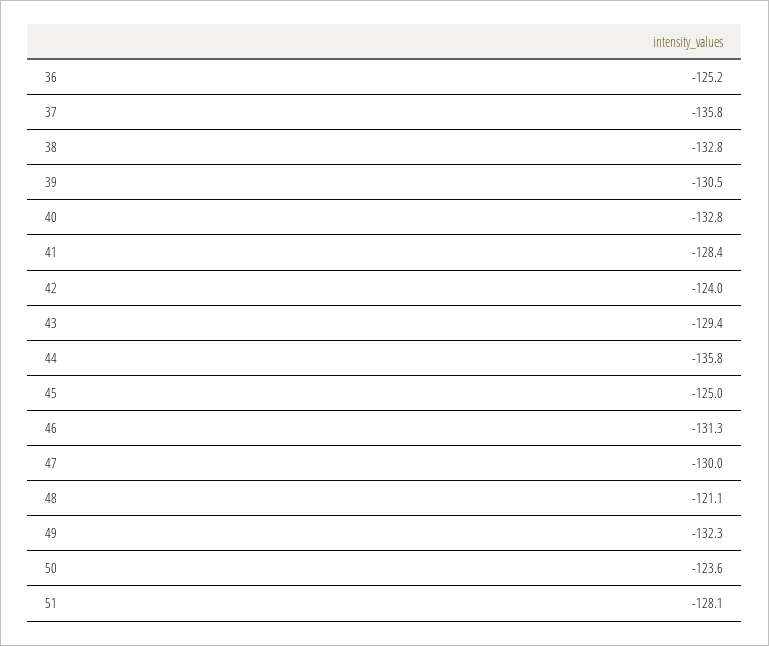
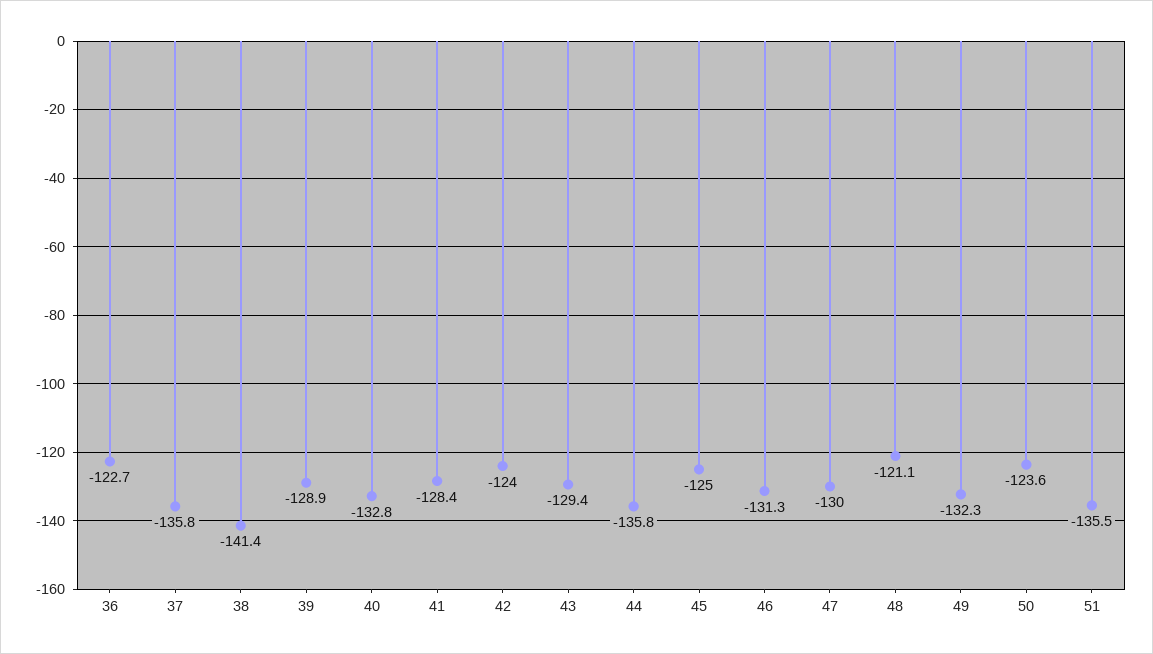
  {
-   "36": -125.2,
+   "36": -122.7,
    "37": -135.8,
-   "38": -132.8,
+   "38": -141.4,
-   "39": -130.5,
+   "39": -128.9,
    "40": -132.8,
    "41": -128.4,
    "42": -124,
    "43": -129.4,
    "44": -135.8,
    "45": -125,
    "46": -131.3,
    "47": -130,
    "48": -121.1,
    "49": -132.3,
    "50": -123.6,
-   "51": -128.1
+   "51": -135.5
  }

